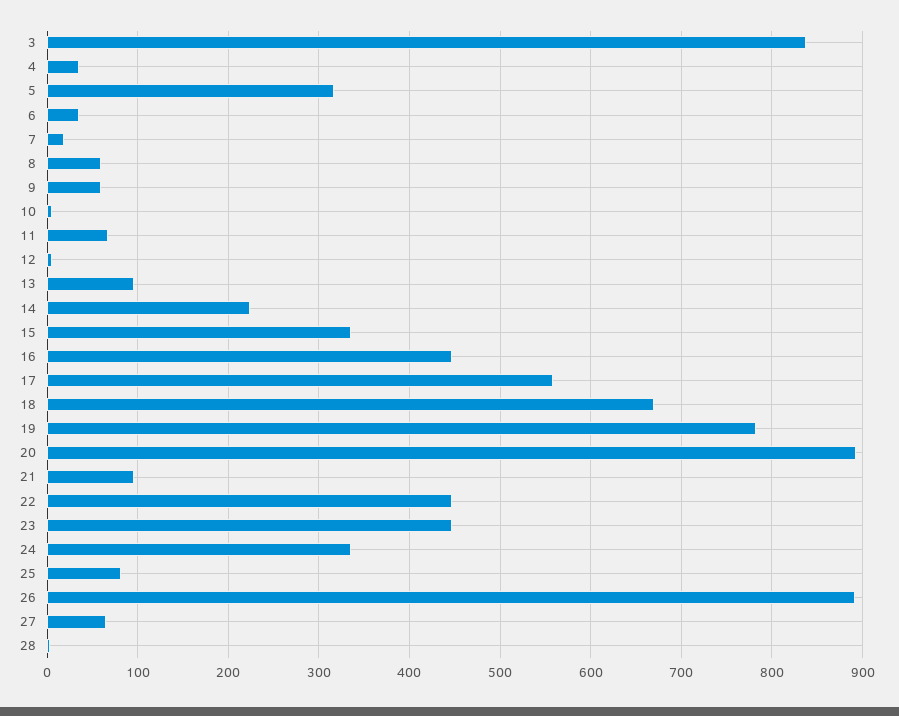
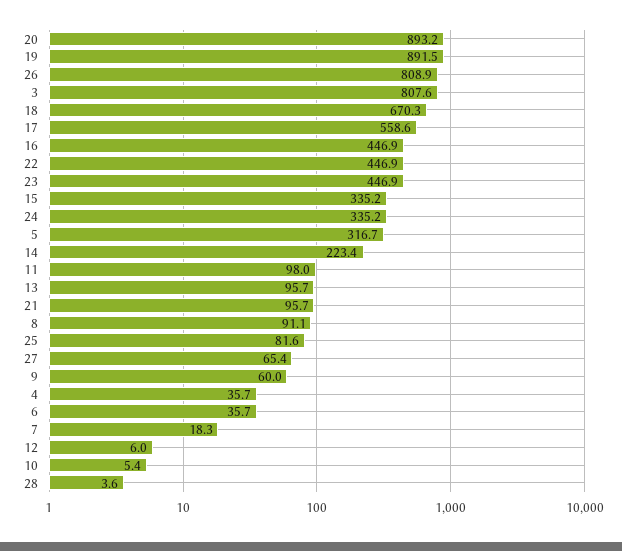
  {
-   "3": 840,
+   "3": 807.6,
    "4": 35.7,
    "5": 316.7,
    "6": 35.7,
    "7": 18.3,
-   "8": 60,
+   "8": 91.1,
    "9": 60,
    "10": 5.4,
-   "11": 70,
+   "11": 98,
    "12": 6,
    "13": 95.7,
    "14": 223.4,
    "15": 335.2,
    "16": 446.9,
    "17": 558.6,
    "18": 670.3,
-   "19": 780,
+   "19": 891.5,
    "20": 893.2,
    "21": 95.7,
    "22": 446.9,
    "23": 446.9,
    "24": 335.2,
    "25": 81.6,
-   "26": 890,
+   "26": 808.9,
    "27": 65.4,
    "28": 3.6
  }

